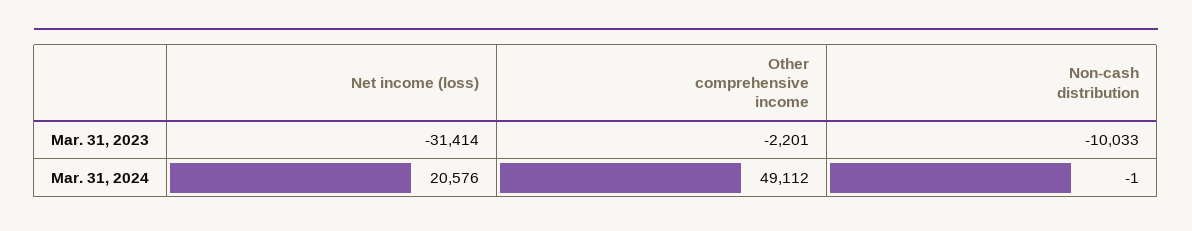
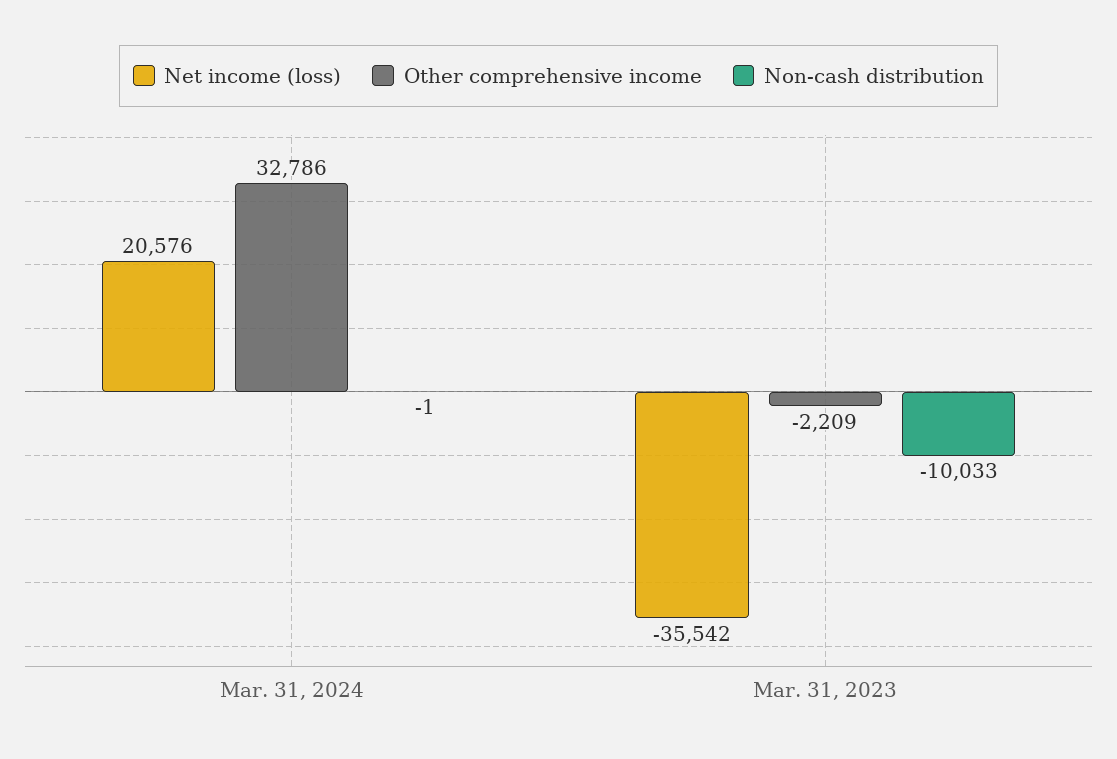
  {
    "Net income (loss)": {
-     "Mar. 31, 2023": -31414,
+     "Mar. 31, 2023": -35542,
      "Mar. 31, 2024": 20576
    },
    "Other comprehensive income": {
-     "Mar. 31, 2023": -2201,
+     "Mar. 31, 2023": -2209,
-     "Mar. 31, 2024": 49112
+     "Mar. 31, 2024": 32786
    },
    "Non-cash distribution": {
      "Mar. 31, 2023": -10033,
      "Mar. 31, 2024": -1
    }
  }

